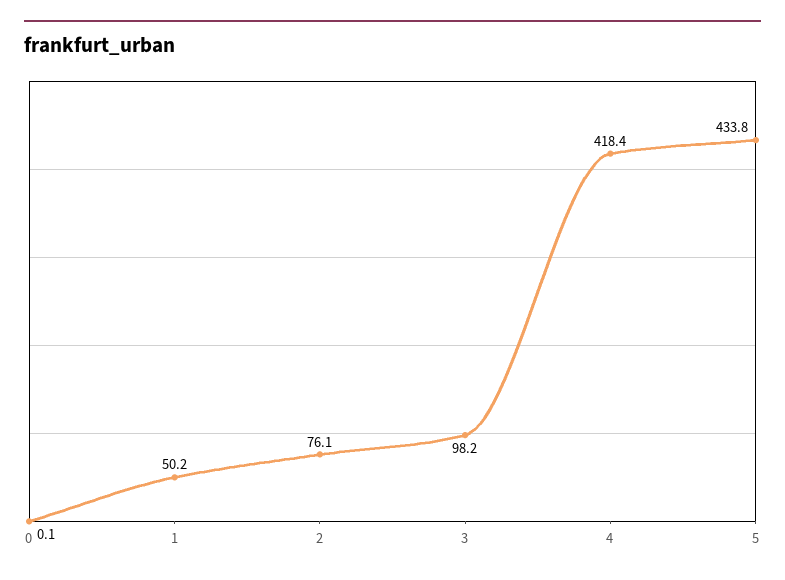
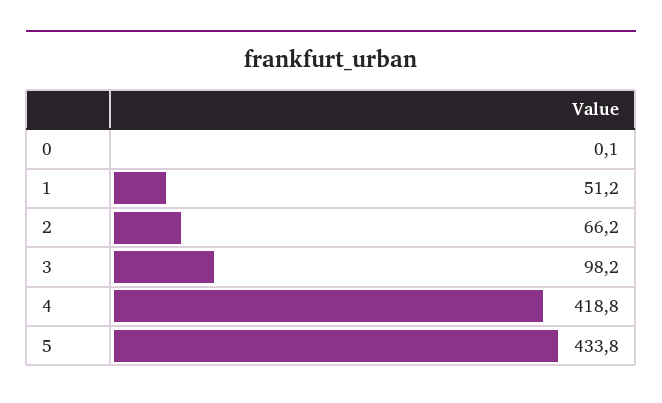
  {
    "0": 0.1,
-   "1": 50.2,
+   "1": 51.2,
-   "2": 76.1,
+   "2": 66.2,
    "3": 98.2,
-   "4": 418.4,
+   "4": 418.8,
    "5": 433.8
  }

